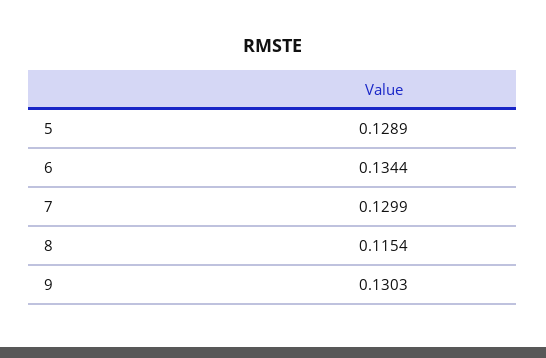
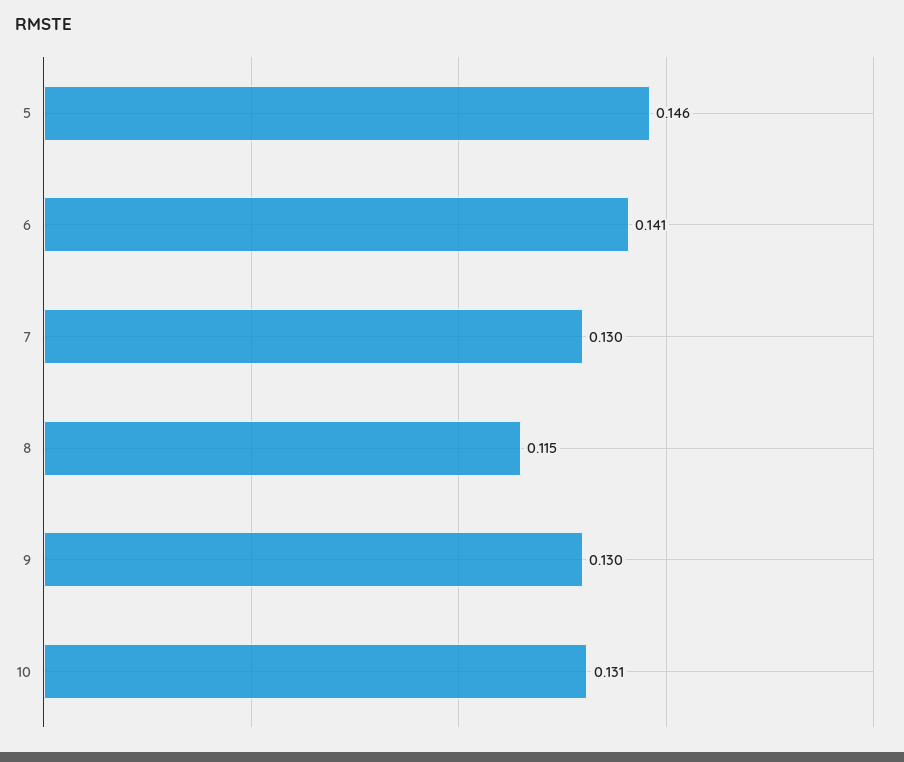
  {
-   "5": 0.1289,
+   "5": 0.146,
-   "6": 0.1344,
+   "6": 0.141,
    "7": 0.1299,
    "8": 0.1154,
-   "9": 0.1303
+   "9": 0.1303,
+   "10": 0.131
  }

